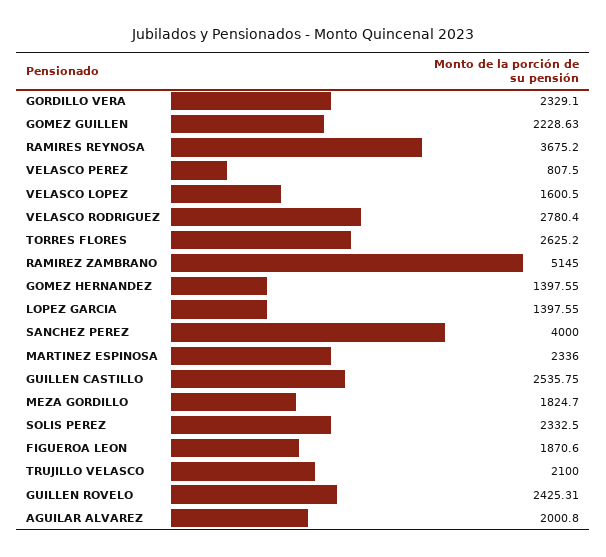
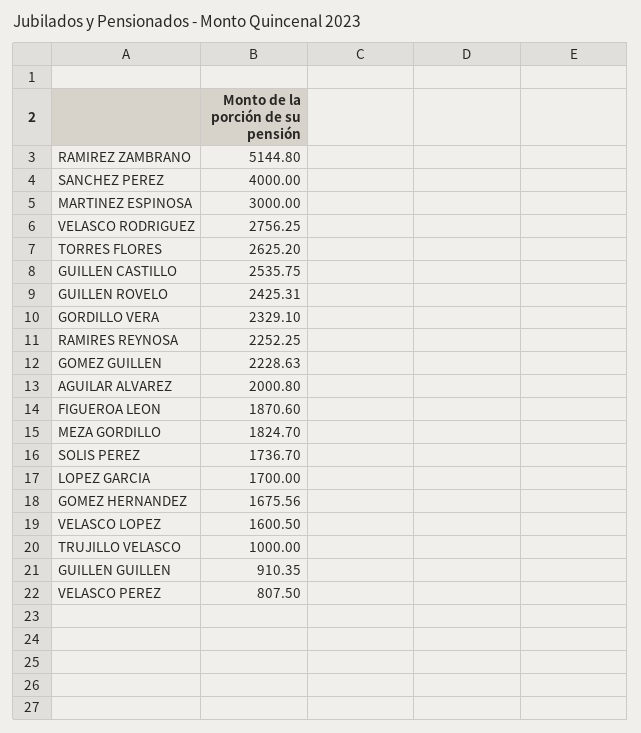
  {
    "GORDILLO VERA": 2329.1,
    "GOMEZ GUILLEN": 2228.63,
-   "RAMIRES REYNOSA": 3675.2,
+   "RAMIRES REYNOSA": 2252.25,
    "VELASCO PEREZ": 807.5,
    "VELASCO LOPEZ": 1600.5,
-   "VELASCO RODRIGUEZ": 2780.4,
+   "VELASCO RODRIGUEZ": 2756.25,
    "TORRES FLORES": 2625.2,
-   "RAMIREZ ZAMBRANO": 5145,
+   "RAMIREZ ZAMBRANO": 5144.8,
-   "GOMEZ HERNANDEZ": 1397.55,
+   "GOMEZ HERNANDEZ": 1675.56,
-   "LOPEZ GARCIA": 1397.55,
+   "LOPEZ GARCIA": 1700,
    "SANCHEZ PEREZ": 4000,
-   "MARTINEZ ESPINOSA": 2336,
+   "MARTINEZ ESPINOSA": 3000,
    "GUILLEN CASTILLO": 2535.75,
    "MEZA GORDILLO": 1824.7,
-   "SOLIS PEREZ": 2332.5,
+   "SOLIS PEREZ": 1736.7,
    "FIGUEROA LEON": 1870.6,
-   "TRUJILLO VELASCO": 2100,
+   "TRUJILLO VELASCO": 1000,
    "GUILLEN ROVELO": 2425.31,
-   "AGUILAR ALVAREZ": 2000.8
+   "AGUILAR ALVAREZ": 2000.8,
+   "GUILLEN GUILLEN": 910.35
  }

